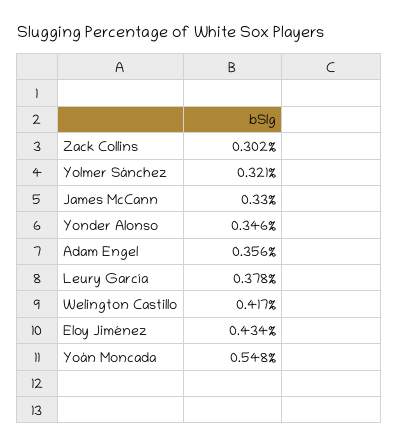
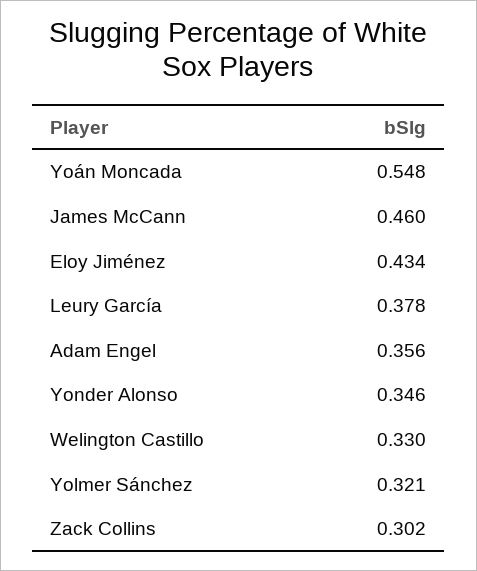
  {
    "Zack Collins": 0.302,
    "Yolmer Sánchez": 0.321,
-   "James McCann": 0.33,
+   "James McCann": 0.46,
    "Yonder Alonso": 0.346,
    "Adam Engel": 0.356,
    "Leury García": 0.378,
-   "Welington Castillo": 0.417,
+   "Welington Castillo": 0.33,
    "Eloy Jiménez": 0.434,
    "Yoán Moncada": 0.548
  }

